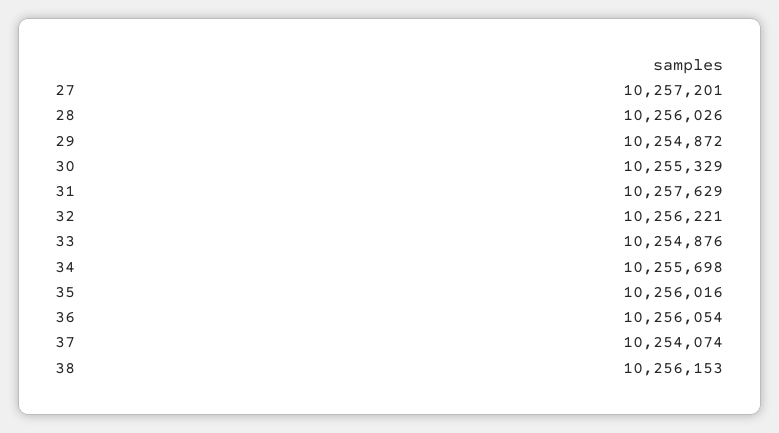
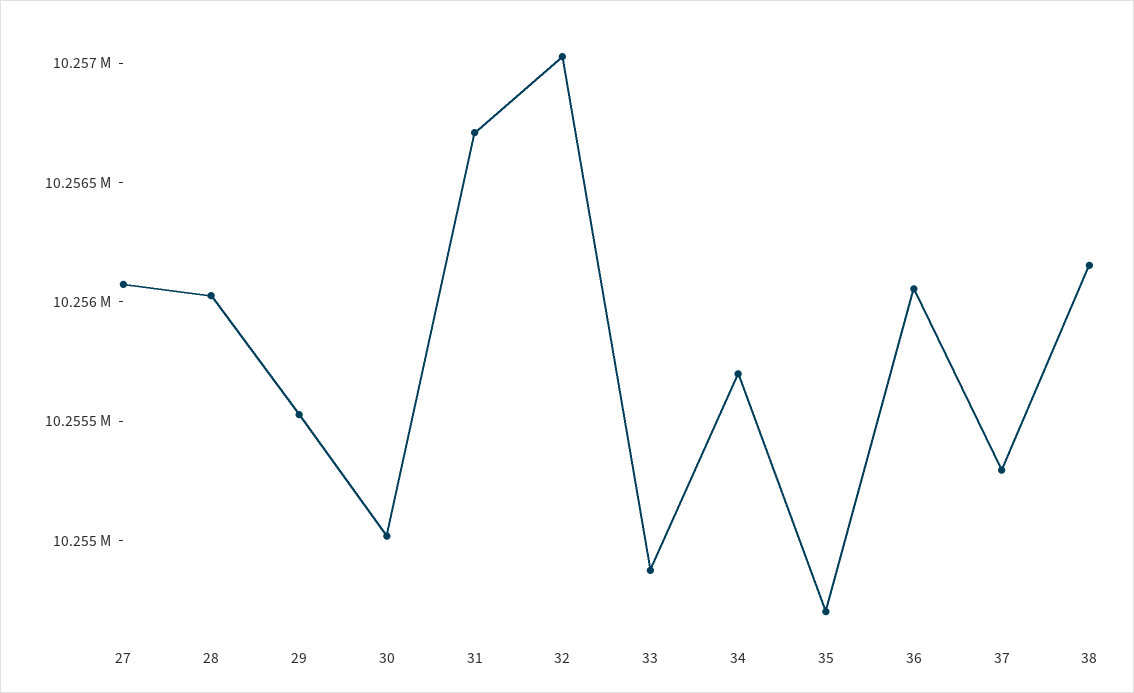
  {
-   "27": 10257201,
+   "27": 10256100,
    "28": 10256026,
-   "29": 10254872,
+   "29": 10255500,
-   "30": 10255329,
+   "30": 10255000,
-   "31": 10257629,
+   "31": 10256700,
-   "32": 10256221,
+   "32": 10257000,
    "33": 10254876,
    "34": 10255698,
-   "35": 10256016,
+   "35": 10254700,
    "36": 10256054,
-   "37": 10254074,
+   "37": 10255300,
    "38": 10256153
  }

